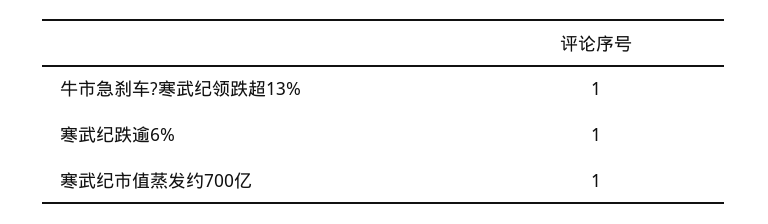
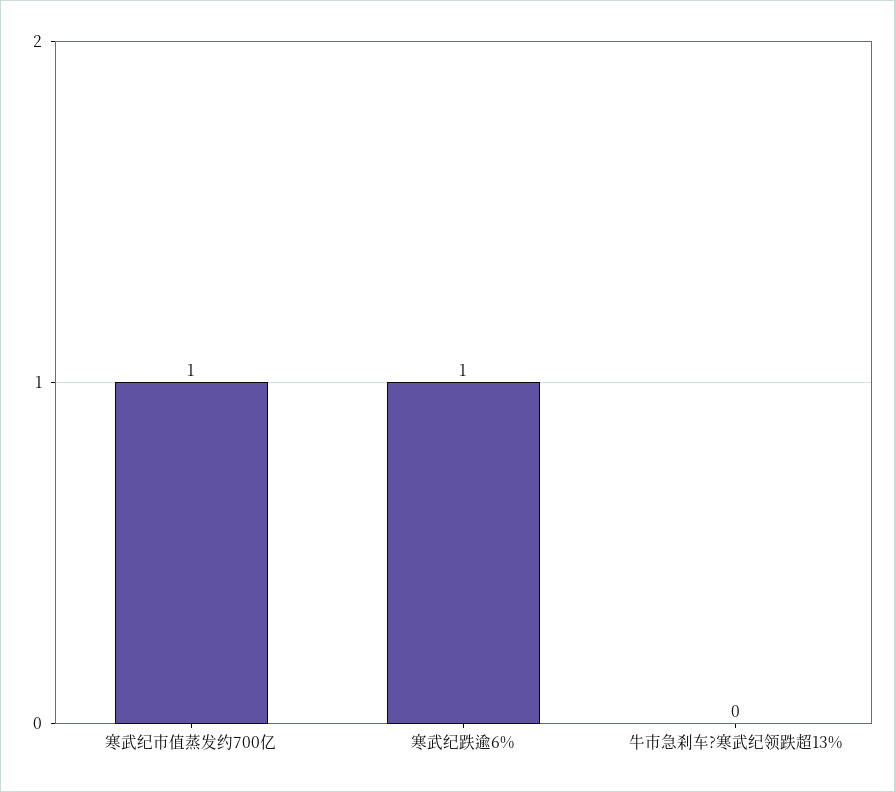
  {
-   "牛市急刹车?寒武纪领跌超13%": 1,
+   "牛市急刹车?寒武纪领跌超13%": 0,
    "寒武纪跌逾6%": 1,
    "寒武纪市值蒸发约700亿": 1
  }

